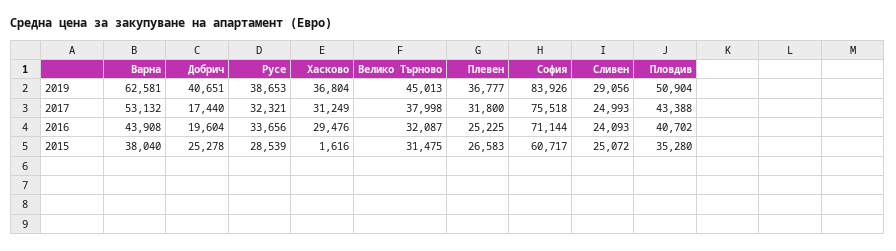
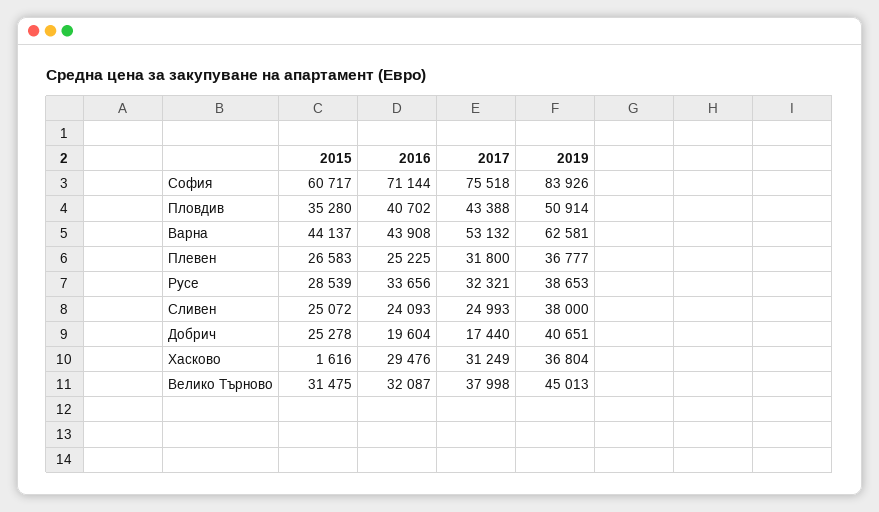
  {
    "Варна": {
      "2019": 62581,
      "2017": 53132,
      "2016": 43908,
-     "2015": 38040
+     "2015": 44137
    },
    "Добрич": {
      "2019": 40651,
      "2017": 17440,
      "2016": 19604,
      "2015": 25278
    },
    "Русе": {
      "2019": 38653,
      "2017": 32321,
      "2016": 33656,
      "2015": 28539
    },
    "Хасково": {
      "2019": 36804,
      "2017": 31249,
      "2016": 29476,
      "2015": 1616
    },
    "Велико Търново": {
      "2019": 45013,
      "2017": 37998,
      "2016": 32087,
      "2015": 31475
    },
    "Плевен": {
      "2019": 36777,
      "2017": 31800,
      "2016": 25225,
      "2015": 26583
    },
    "София": {
      "2019": 83926,
      "2017": 75518,
      "2016": 71144,
      "2015": 60717
    },
    "Сливен": {
-     "2019": 29056,
+     "2019": 38000,
      "2017": 24993,
      "2016": 24093,
      "2015": 25072
    },
    "Пловдив": {
-     "2019": 50904,
+     "2019": 50914,
      "2017": 43388,
      "2016": 40702,
      "2015": 35280
    }
  }

